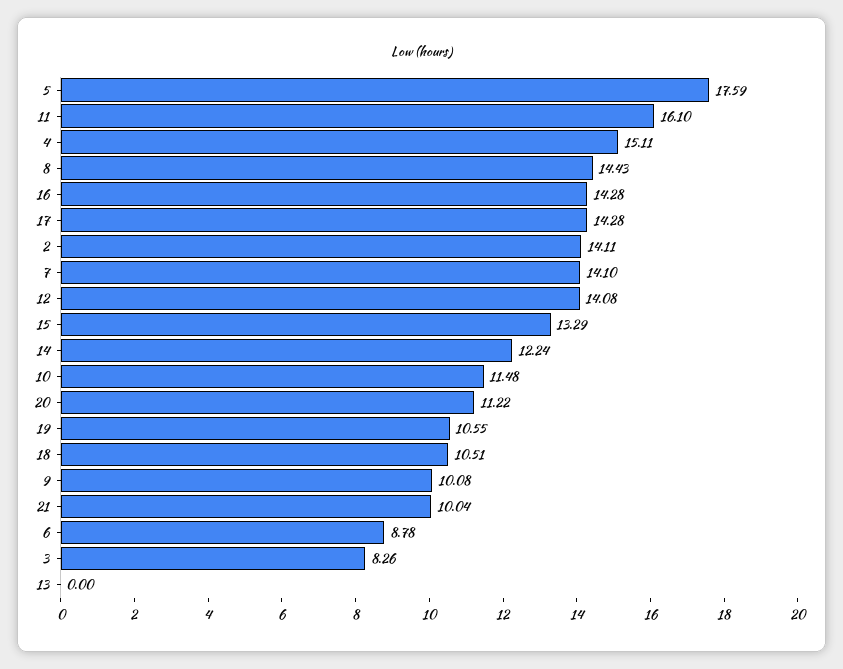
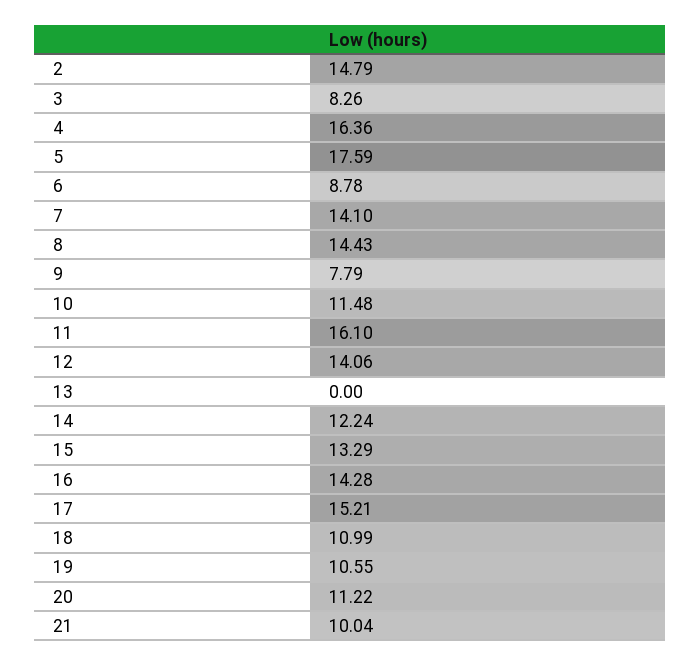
  {
    "5": 17.59,
    "11": 16.1,
-   "4": 15.11,
+   "4": 16.36,
    "8": 14.43,
    "16": 14.28,
-   "17": 14.28,
+   "17": 15.21,
-   "2": 14.11,
+   "2": 14.79,
    "7": 14.1,
-   "12": 14.08,
+   "12": 14.06,
    "15": 13.29,
    "14": 12.24,
    "10": 11.48,
    "20": 11.22,
    "19": 10.55,
-   "18": 10.51,
+   "18": 10.99,
-   "9": 10.08,
+   "9": 7.79,
    "21": 10.04,
    "6": 8.78,
    "3": 8.26,
    "13": 0
  }

